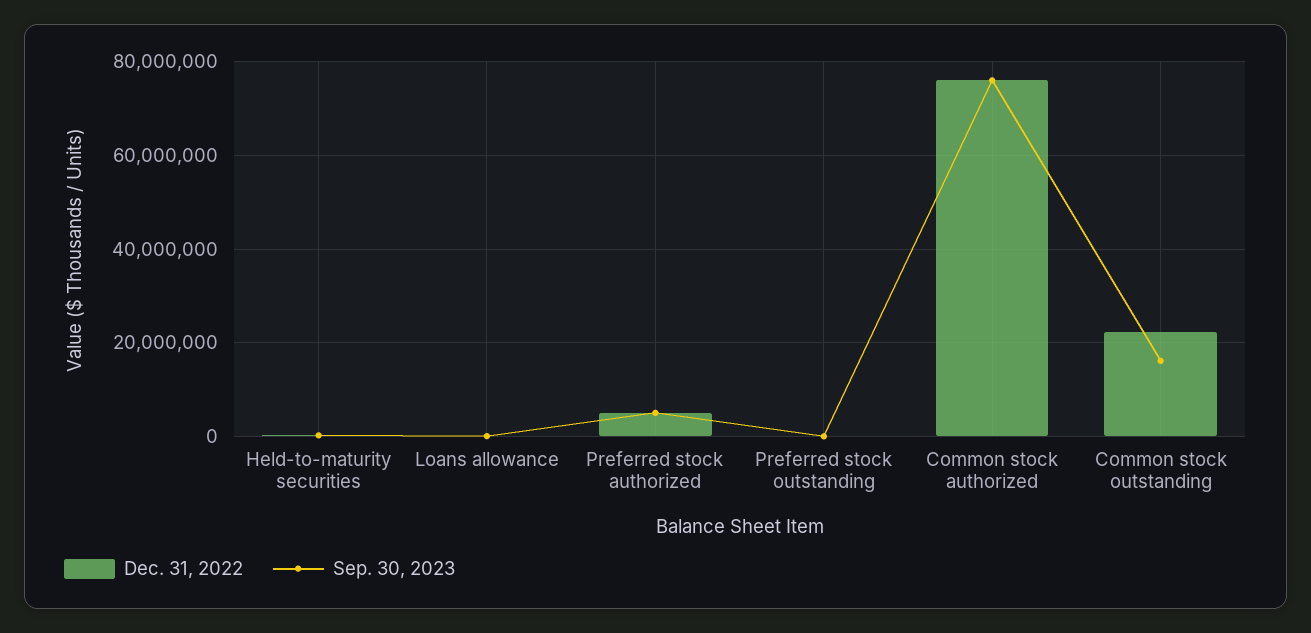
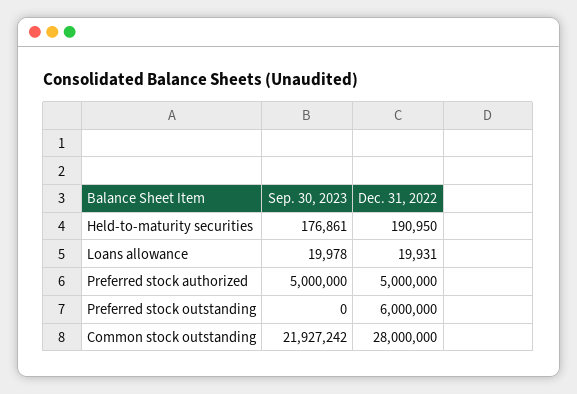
  {
    "Dec. 31, 2022": {
      "Held-to-maturity securities": 190950,
      "Loans allowance": 19931,
      "Preferred stock authorized": 5000000,
-     "Preferred stock outstanding": 0,
+     "Preferred stock outstanding": 6000000,
-     "Common stock authorized": 76000000,
-     "Common stock outstanding": 22000000
+     "Common stock outstanding": 28000000
    },
    "Sep. 30, 2023": {
      "Held-to-maturity securities": 176861,
      "Loans allowance": 19978,
      "Preferred stock authorized": 5000000,
      "Preferred stock outstanding": 0,
-     "Common stock authorized": 76000000,
-     "Common stock outstanding": 16000000
+     "Common stock outstanding": 21927242
    }
  }

